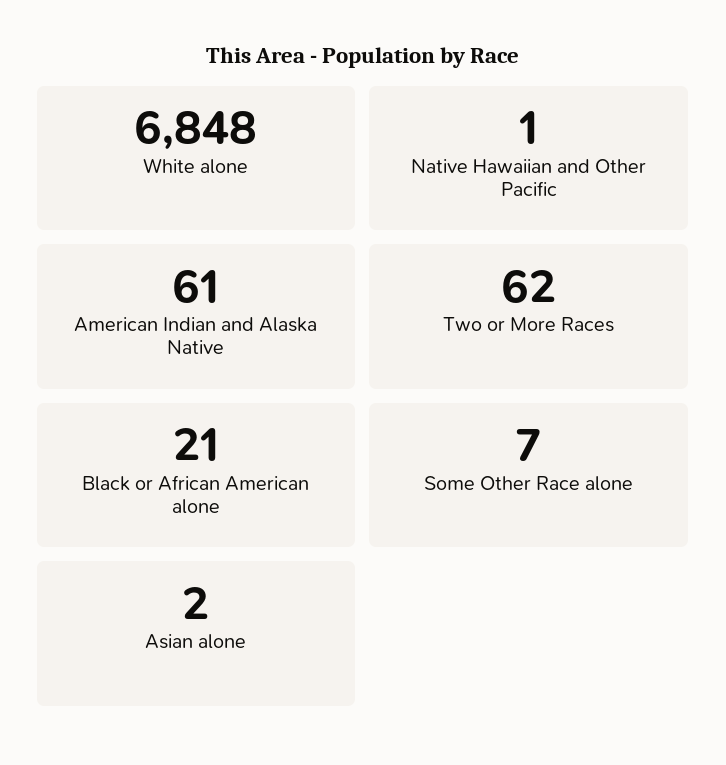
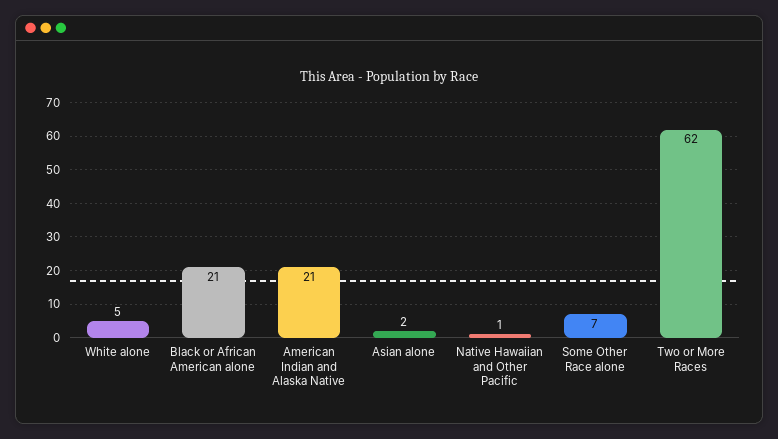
  {
-   "White alone": 6848,
+   "White alone": 5,
    "Native Hawaiian and Other Pacific": 1,
-   "American Indian and Alaska Native": 61,
+   "American Indian and Alaska Native": 21,
    "Two or More Races": 62,
    "Black or African American alone": 21,
    "Some Other Race alone": 7,
    "Asian alone": 2
  }

